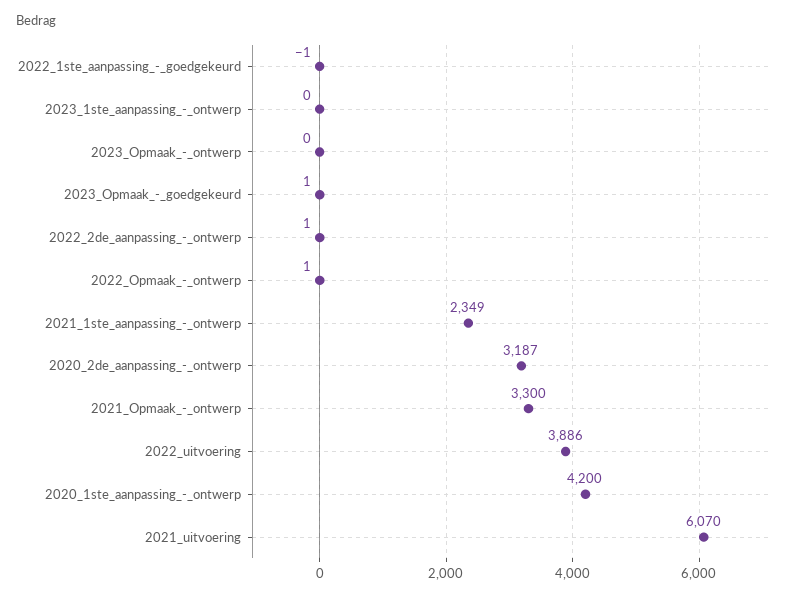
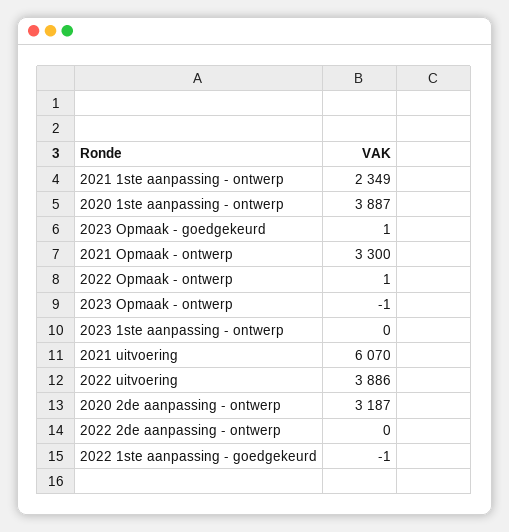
  {
    "2022_1ste_aanpassing_-_goedgekeurd": -1,
    "2023_1ste_aanpassing_-_ontwerp": 0,
-   "2023_Opmaak_-_ontwerp": 0,
+   "2023_Opmaak_-_ontwerp": -1,
    "2023_Opmaak_-_goedgekeurd": 1,
-   "2022_2de_aanpassing_-_ontwerp": 1,
+   "2022_2de_aanpassing_-_ontwerp": 0,
    "2022_Opmaak_-_ontwerp": 1,
    "2021_1ste_aanpassing_-_ontwerp": 2349,
    "2020_2de_aanpassing_-_ontwerp": 3187,
    "2021_Opmaak_-_ontwerp": 3300,
    "2022_uitvoering": 3886,
-   "2020_1ste_aanpassing_-_ontwerp": 4200,
+   "2020_1ste_aanpassing_-_ontwerp": 3887,
    "2021_uitvoering": 6070
  }

